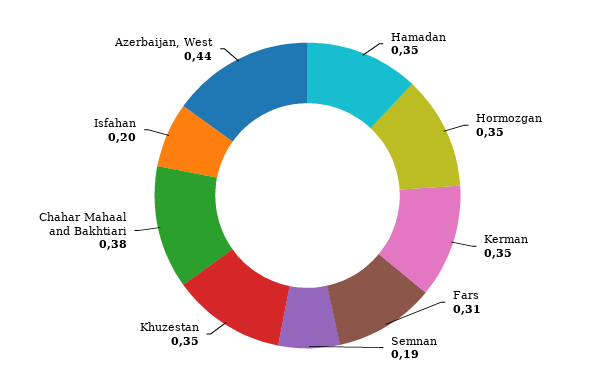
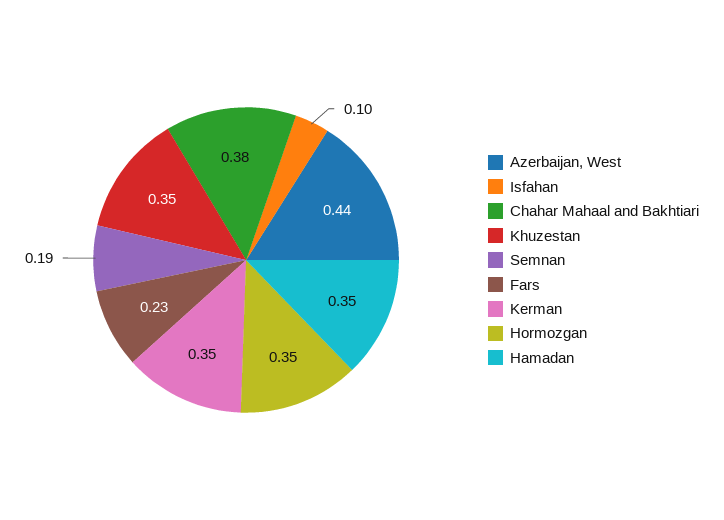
  {
    "Hamadan": 0.35,
    "Hormozgan": 0.35,
    "Kerman": 0.35,
-   "Fars": 0.31,
+   "Fars": 0.23,
    "Semnan": 0.19,
    "Khuzestan": 0.35,
    "Chahar Mahaal and Bakhtiari": 0.38,
-   "Isfahan": 0.2,
+   "Isfahan": 0.1,
    "Azerbaijan, West": 0.44
  }

